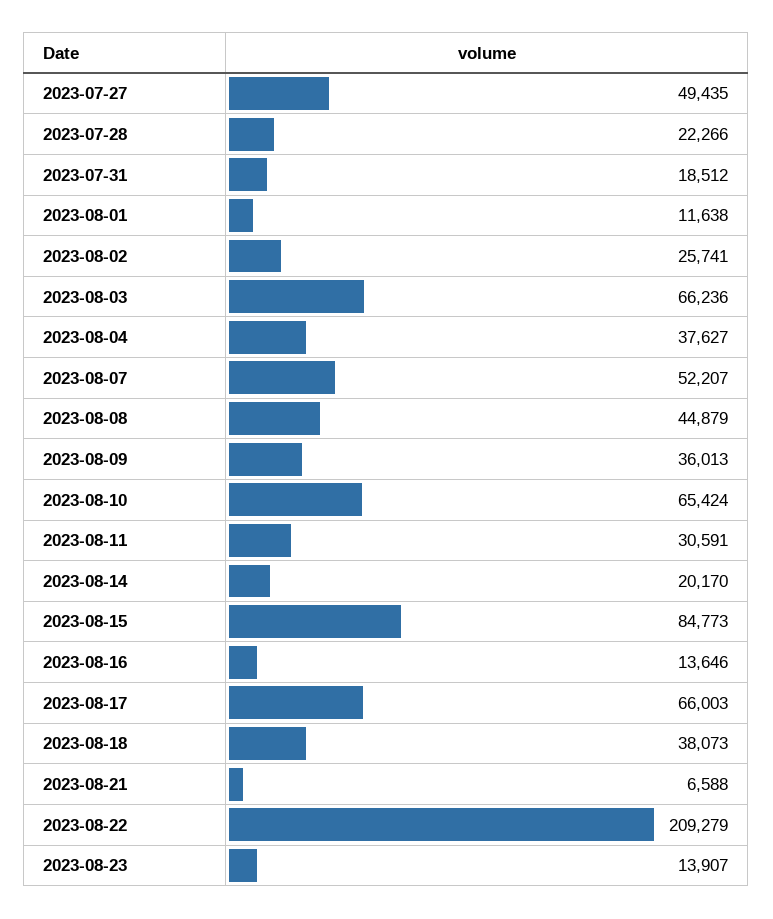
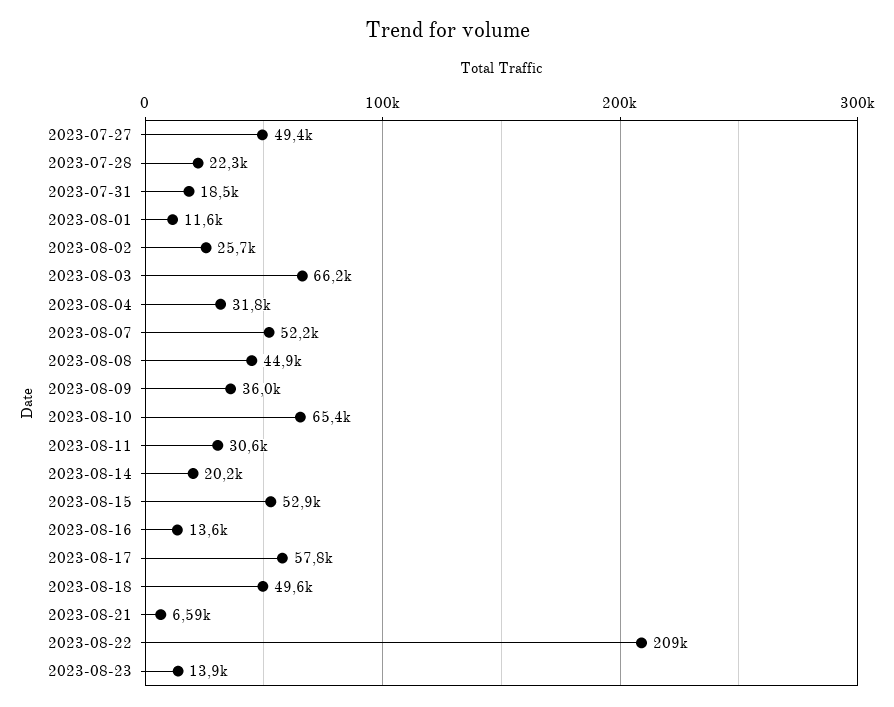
  {
    "2023-07-27": 49435,
    "2023-07-28": 22266,
    "2023-07-31": 18512,
    "2023-08-01": 11638,
    "2023-08-02": 25741,
    "2023-08-03": 66236,
-   "2023-08-04": 37627,
+   "2023-08-04": 31800,
    "2023-08-07": 52207,
    "2023-08-08": 44879,
    "2023-08-09": 36013,
    "2023-08-10": 65424,
    "2023-08-11": 30591,
    "2023-08-14": 20170,
-   "2023-08-15": 84773,
+   "2023-08-15": 52900,
    "2023-08-16": 13646,
-   "2023-08-17": 66003,
+   "2023-08-17": 57800,
-   "2023-08-18": 38073,
+   "2023-08-18": 49600,
    "2023-08-21": 6588,
    "2023-08-22": 209279,
    "2023-08-23": 13907
  }

